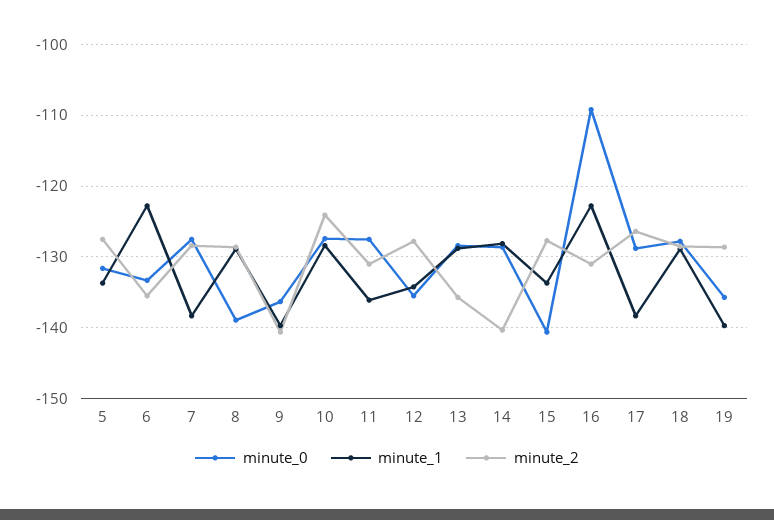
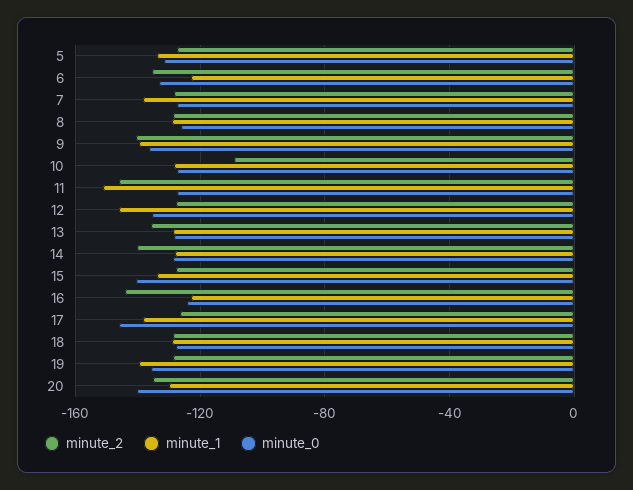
  {
    "minute_0": {
      "5": -132,
      "6": -133,
      "7": -128,
-     "8": -139,
+     "8": -125,
      "9": -136,
      "10": -127,
      "11": -128,
      "12": -136,
      "13": -128,
      "14": -129,
      "15": -141,
-     "16": -109,
+     "16": -125,
-     "17": -129,
+     "17": -145,
      "18": -128,
-     "19": -136
+     "19": -136,
+     "20": -140
    },
    "minute_1": {
      "5": -134,
      "6": -123,
      "7": -138,
      "8": -129,
      "9": -140,
      "10": -128,
-     "11": -136,
+     "11": -150,
-     "12": -134,
+     "12": -145,
      "13": -129,
      "14": -128,
      "15": -134,
      "16": -123,
      "17": -138,
      "18": -129,
-     "19": -140
+     "19": -140,
+     "20": -130
    },
    "minute_2": {
      "5": -128,
      "6": -136,
      "7": -128,
      "8": -129,
      "9": -141,
-     "10": -124,
+     "10": -110,
-     "11": -131,
+     "11": -145,
      "12": -128,
      "13": -136,
      "14": -140,
      "15": -128,
-     "16": -131,
+     "16": -145,
      "17": -126,
      "18": -129,
-     "19": -129
+     "19": -129,
+     "20": -135
    }
  }

